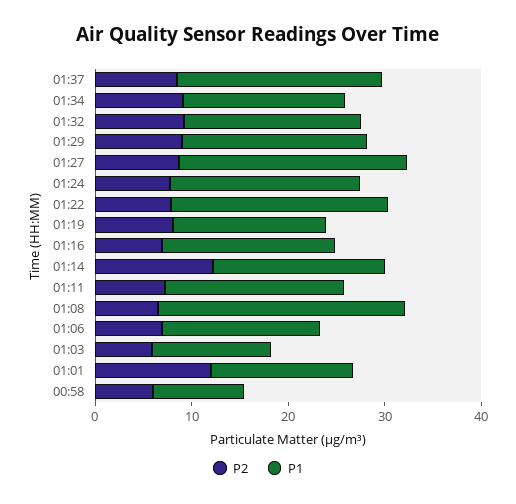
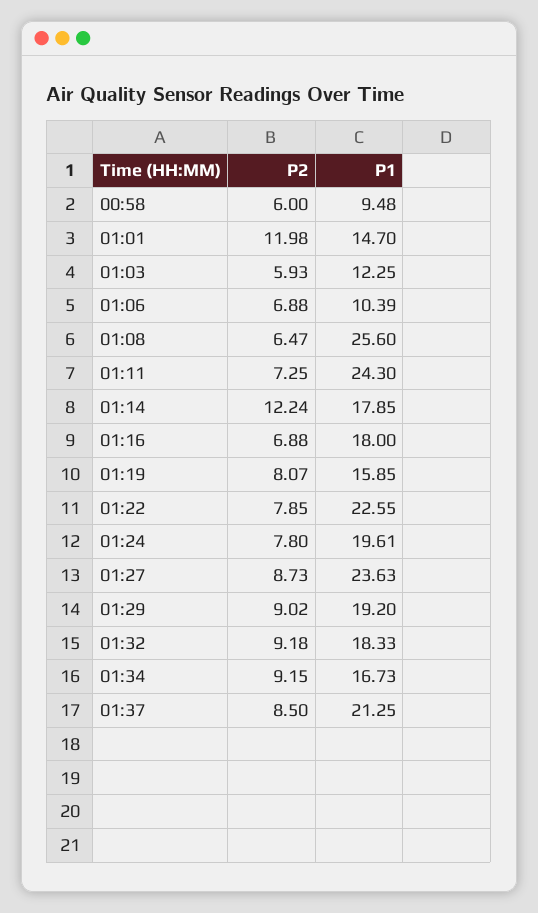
  {
    "P2": {
      "01:37": 8.5,
      "01:34": 9.15,
      "01:32": 9.18,
      "01:29": 9.02,
      "01:27": 8.73,
      "01:24": 7.8,
      "01:22": 7.85,
      "01:19": 8.07,
      "01:16": 6.88,
      "01:14": 12.24,
      "01:11": 7.25,
      "01:08": 6.47,
      "01:06": 6.88,
      "01:03": 5.93,
      "01:01": 11.98,
      "00:58": 6
    },
    "P1": {
      "01:37": 21.25,
      "01:34": 16.73,
      "01:32": 18.33,
      "01:29": 19.2,
      "01:27": 23.63,
      "01:24": 19.61,
      "01:22": 22.55,
      "01:19": 15.85,
      "01:16": 18,
      "01:14": 17.85,
-     "01:11": 18,
+     "01:11": 24.3,
      "01:08": 25.6,
-     "01:06": 16,
+     "01:06": 10.39,
      "01:03": 12.25,
      "01:01": 14.7,
      "00:58": 9.48
    }
  }

